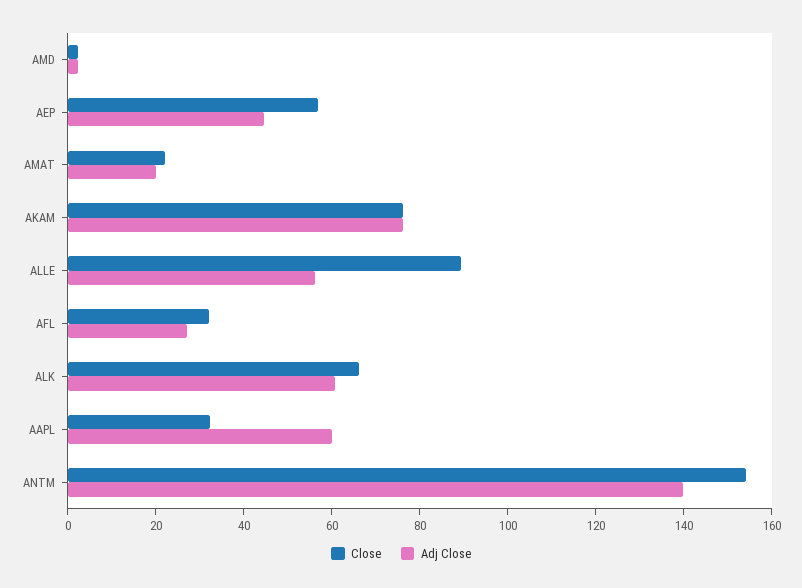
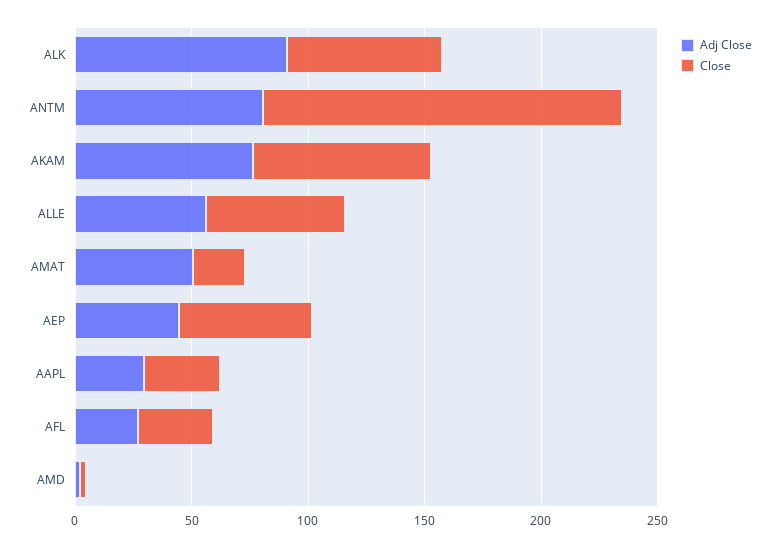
  {
    "Close": {
      "AMD": 0,
      "AEP": 55,
      "AMAT": 20,
      "AKAM": 75,
-     "ALLE": 90,
+     "ALLE": 60,
      "AFL": 30,
      "ALK": 65,
      "AAPL": 30,
      "ANTM": 155
    },
    "Adj Close": {
      "AMD": 0,
      "AEP": 45,
-     "AMAT": 20,
+     "AMAT": 50,
      "AKAM": 75,
      "ALLE": 55,
      "AFL": 25,
-     "ALK": 60,
+     "ALK": 90,
-     "AAPL": 60,
+     "AAPL": 30,
-     "ANTM": 140
+     "ANTM": 80
    }
  }

